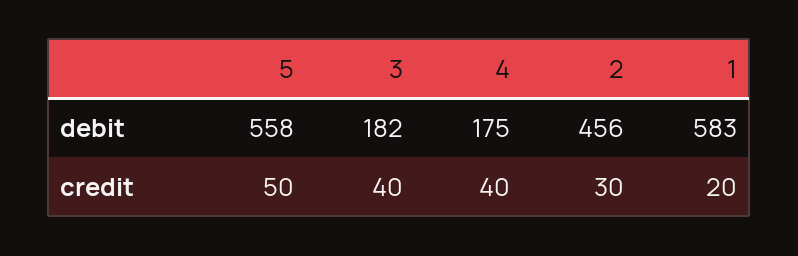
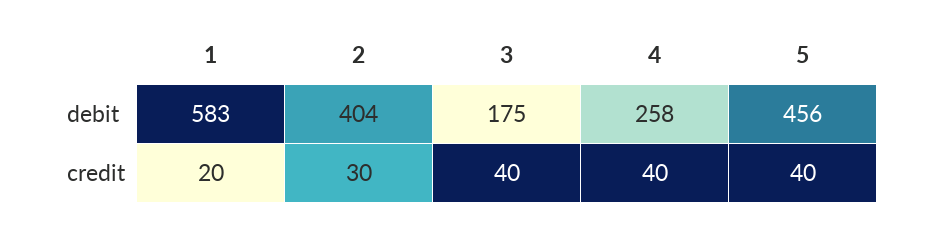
  {
    "5": {
-     "debit": 558,
+     "debit": 456,
-     "credit": 50
+     "credit": 40
    },
    "3": {
-     "debit": 182,
+     "debit": 175,
      "credit": 40
    },
    "4": {
-     "debit": 175,
+     "debit": 258,
      "credit": 40
    },
    "2": {
-     "debit": 456,
+     "debit": 404,
      "credit": 30
    },
    "1": {
      "debit": 583,
      "credit": 20
    }
  }

